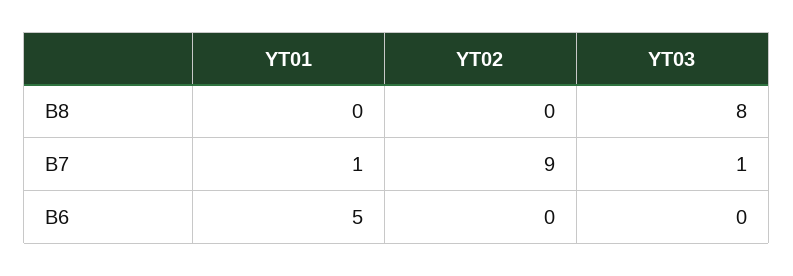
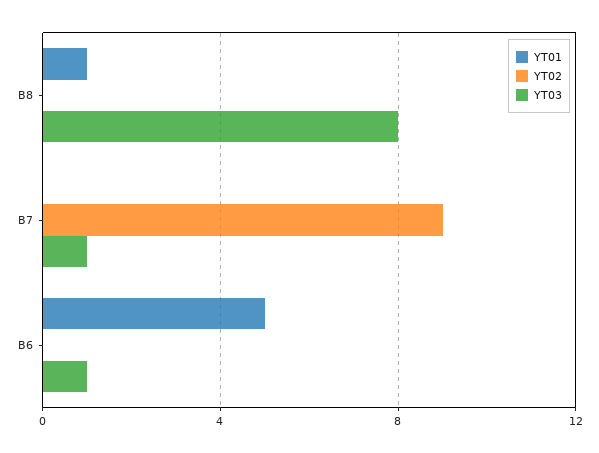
  {
    "YT01": {
-     "B8": 0,
+     "B8": 1,
-     "B7": 1,
+     "B7": 0,
      "B6": 5
    },
    "YT02": {
      "B8": 0,
      "B7": 9,
      "B6": 0
    },
    "YT03": {
      "B8": 8,
      "B7": 1,
-     "B6": 0
+     "B6": 1
    }
  }

